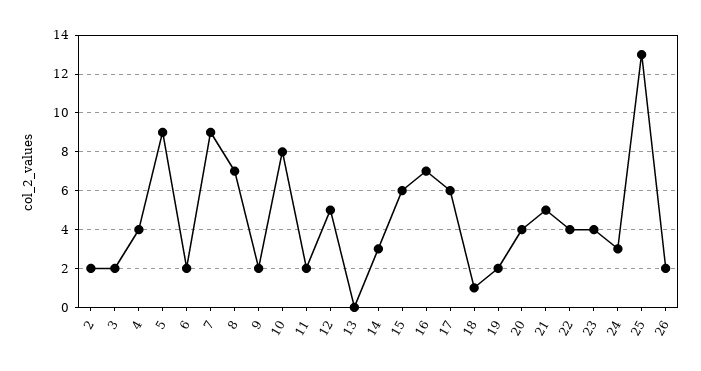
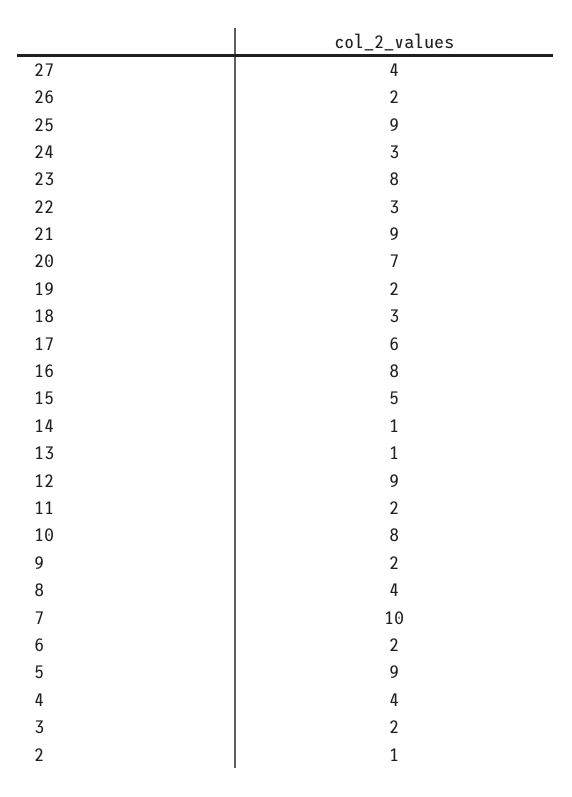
  {
-   "2": 2,
+   "2": 1,
    "3": 2,
    "4": 4,
    "5": 9,
    "6": 2,
-   "7": 9,
+   "7": 10,
-   "8": 7,
+   "8": 4,
    "9": 2,
    "10": 8,
    "11": 2,
-   "12": 5,
+   "12": 9,
-   "13": 0,
+   "13": 1,
-   "14": 3,
+   "14": 1,
-   "15": 6,
+   "15": 5,
-   "16": 7,
+   "16": 8,
    "17": 6,
-   "18": 1,
+   "18": 3,
    "19": 2,
-   "20": 4,
+   "20": 7,
-   "21": 5,
+   "21": 9,
-   "22": 4,
+   "22": 3,
-   "23": 4,
+   "23": 8,
    "24": 3,
-   "25": 13,
+   "25": 9,
-   "26": 2
+   "26": 2,
+   "27": 4
  }

